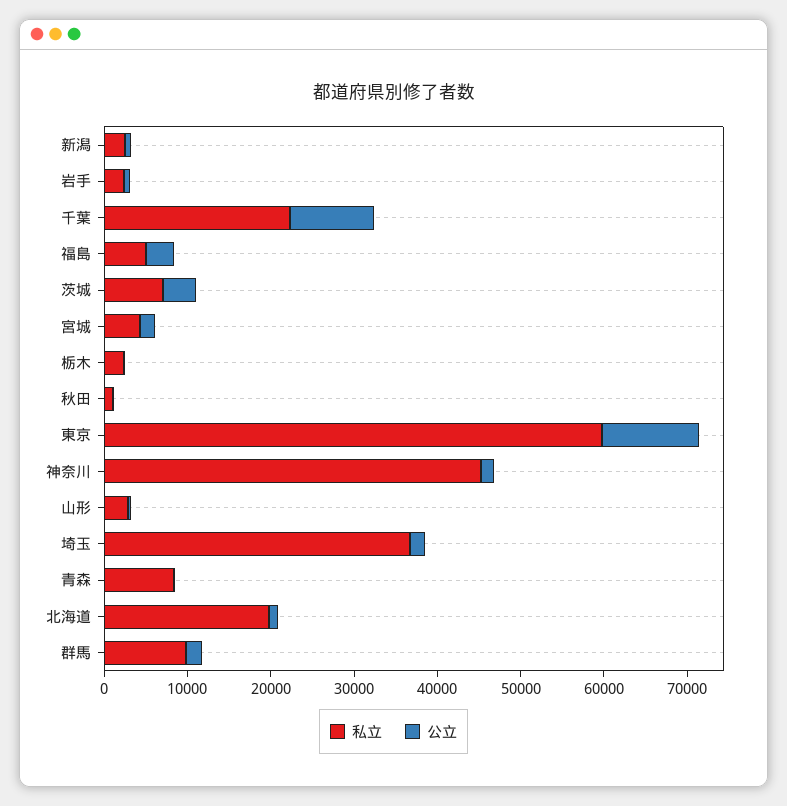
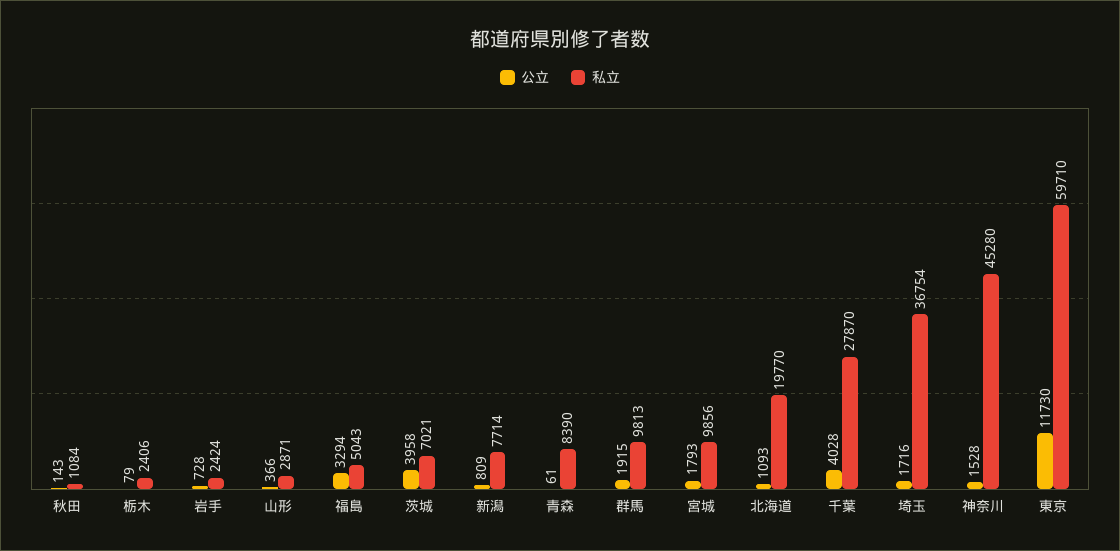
  {
    "私立": {
-     "新潟": 2000,
+     "新潟": 7714,
      "岩手": 2424,
-     "千葉": 22000,
+     "千葉": 27870,
      "福島": 5043,
      "茨城": 7021,
-     "宮城": 4000,
+     "宮城": 9856,
      "栃木": 2406,
      "秋田": 1084,
      "東京": 59710,
      "神奈川": 45280,
      "山形": 2871,
      "埼玉": 36754,
      "青森": 8390,
      "北海道": 19770,
      "群馬": 9813
    },
    "公立": {
      "新潟": 809,
      "岩手": 728,
-     "千葉": 10000,
+     "千葉": 4028,
      "福島": 3294,
      "茨城": 3958,
      "宮城": 1793,
      "栃木": 79,
      "秋田": 143,
      "東京": 11730,
      "神奈川": 1528,
      "山形": 366,
      "埼玉": 1716,
      "青森": 61,
      "北海道": 1093,
      "群馬": 1915
    }
  }

